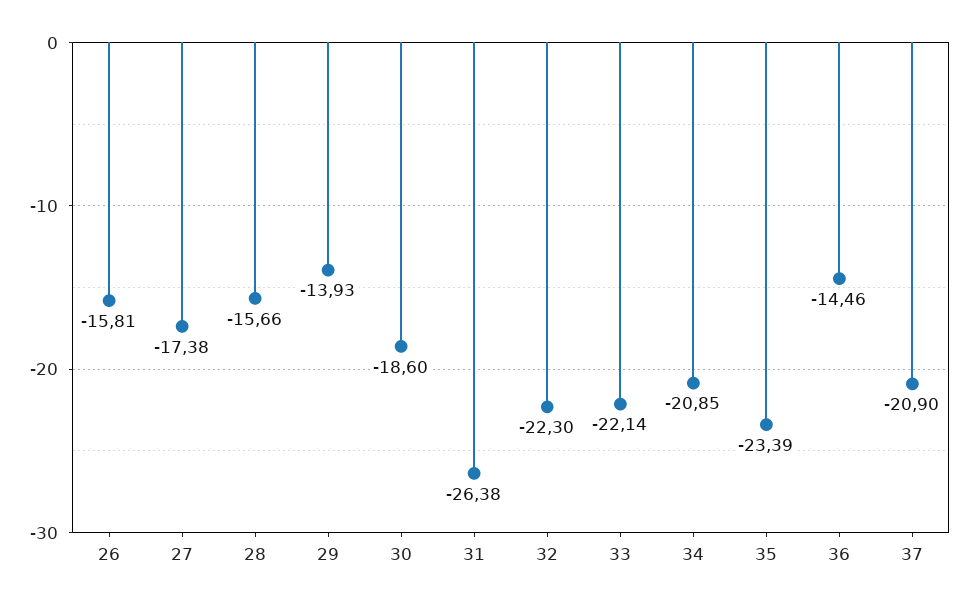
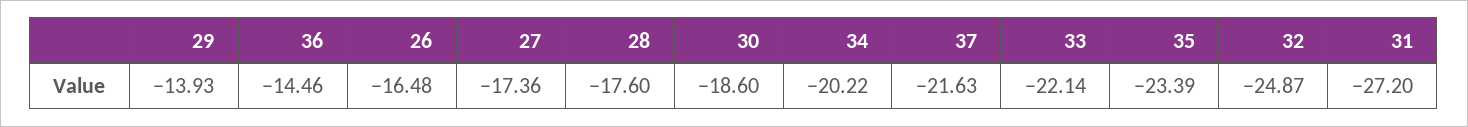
  {
-   "26": -15.81,
+   "26": -16.48,
-   "27": -17.38,
+   "27": -17.36,
-   "28": -15.66,
+   "28": -17.6,
    "29": -13.93,
    "30": -18.6,
-   "31": -26.38,
+   "31": -27.2,
-   "32": -22.3,
+   "32": -24.87,
    "33": -22.14,
-   "34": -20.85,
+   "34": -20.22,
    "35": -23.39,
    "36": -14.46,
-   "37": -20.9
+   "37": -21.63
  }

